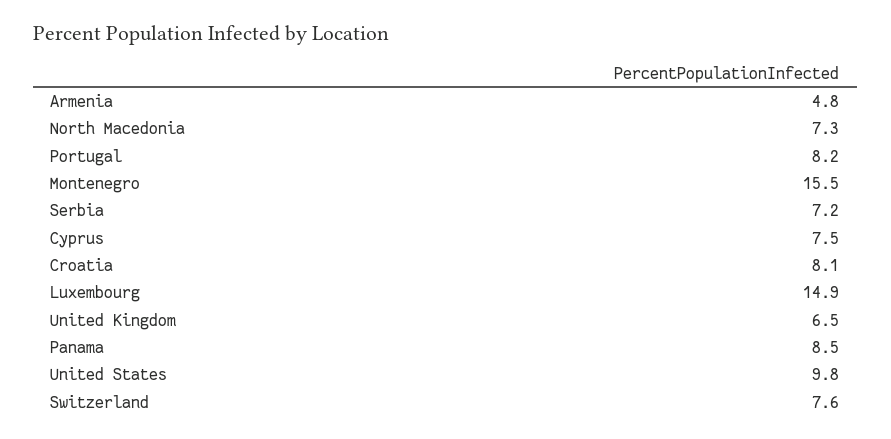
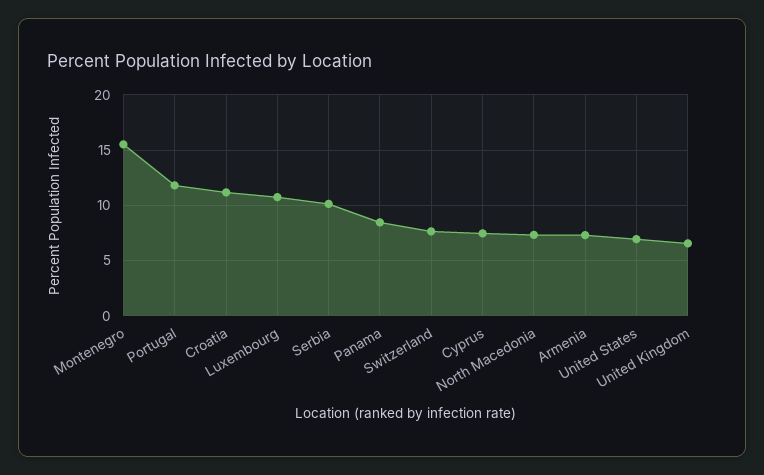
  {
-   "Armenia": 4.8,
+   "Armenia": 7,
    "North Macedonia": 7.3,
-   "Portugal": 8.2,
+   "Portugal": 12,
    "Montenegro": 15.5,
-   "Serbia": 7.2,
+   "Serbia": 10,
    "Cyprus": 7.5,
-   "Croatia": 8.1,
+   "Croatia": 11,
-   "Luxembourg": 14.9,
+   "Luxembourg": 11,
    "United Kingdom": 6.5,
    "Panama": 8.5,
-   "United States": 9.8,
+   "United States": 7,
    "Switzerland": 7.6
  }

